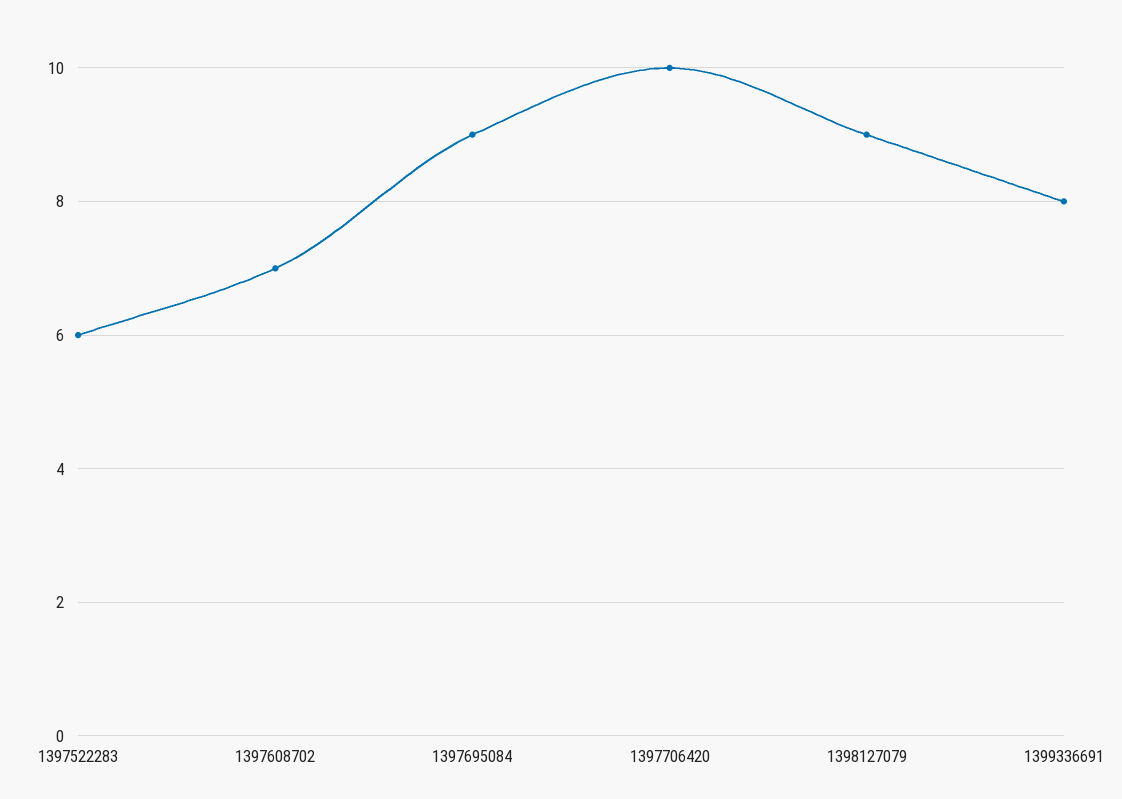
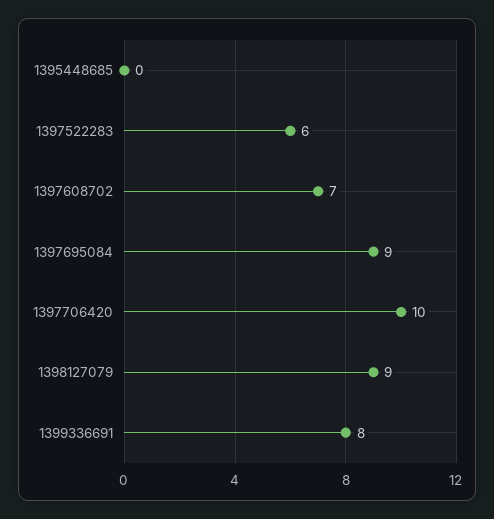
  {
    "1397522283": 6,
    "1397608702": 7,
    "1397695084": 9,
    "1397706420": 10,
    "1398127079": 9,
-   "1399336691": 8
+   "1399336691": 8,
+   "1395448685": 0
  }

